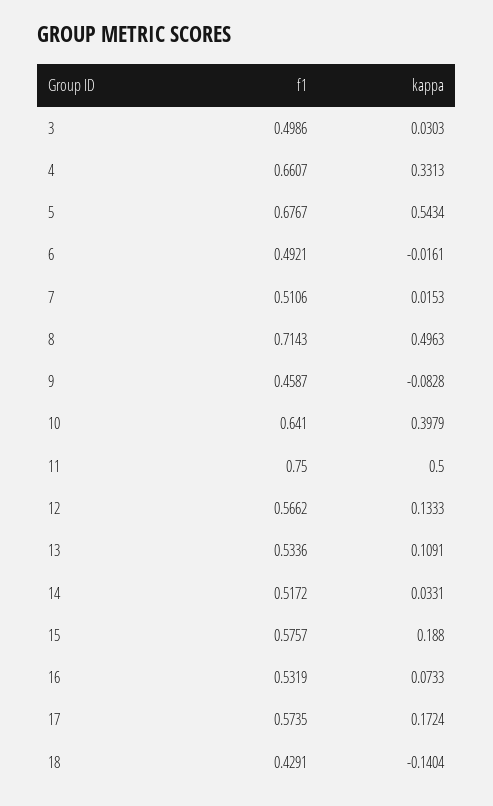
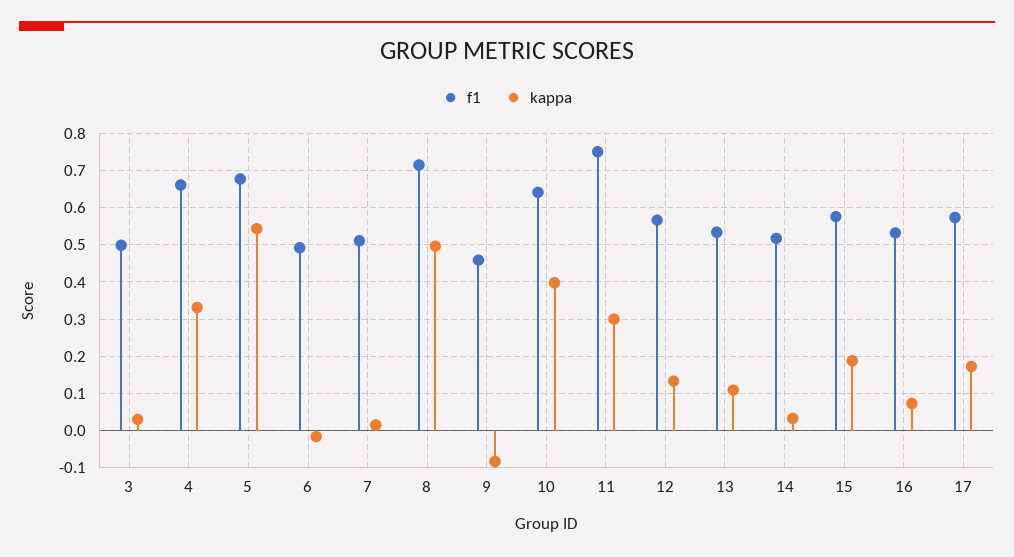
  {
    "f1": {
      "3": 0.4986,
      "4": 0.6607,
      "5": 0.6767,
      "6": 0.4921,
      "7": 0.5106,
      "8": 0.7143,
      "9": 0.4587,
      "10": 0.641,
      "11": 0.75,
      "12": 0.5662,
      "13": 0.5336,
      "14": 0.5172,
      "15": 0.5757,
      "16": 0.5319,
-     "17": 0.5735,
+     "17": 0.5735
-     "18": 0.4291
    },
    "kappa": {
      "3": 0.0303,
      "4": 0.3313,
      "5": 0.5434,
      "6": -0.0161,
      "7": 0.0153,
      "8": 0.4963,
      "9": -0.0828,
      "10": 0.3979,
-     "11": 0.5,
+     "11": 0.3,
      "12": 0.1333,
      "13": 0.1091,
      "14": 0.0331,
      "15": 0.188,
      "16": 0.0733,
-     "17": 0.1724,
+     "17": 0.1724
-     "18": -0.1404
    }
  }

